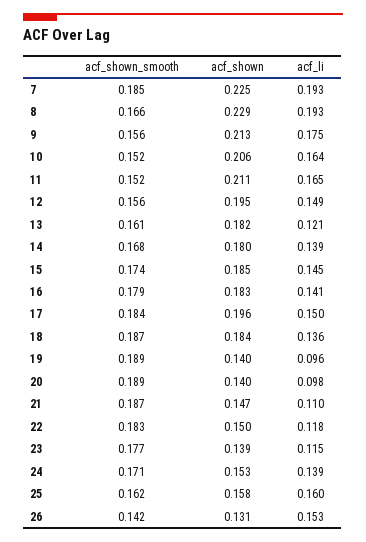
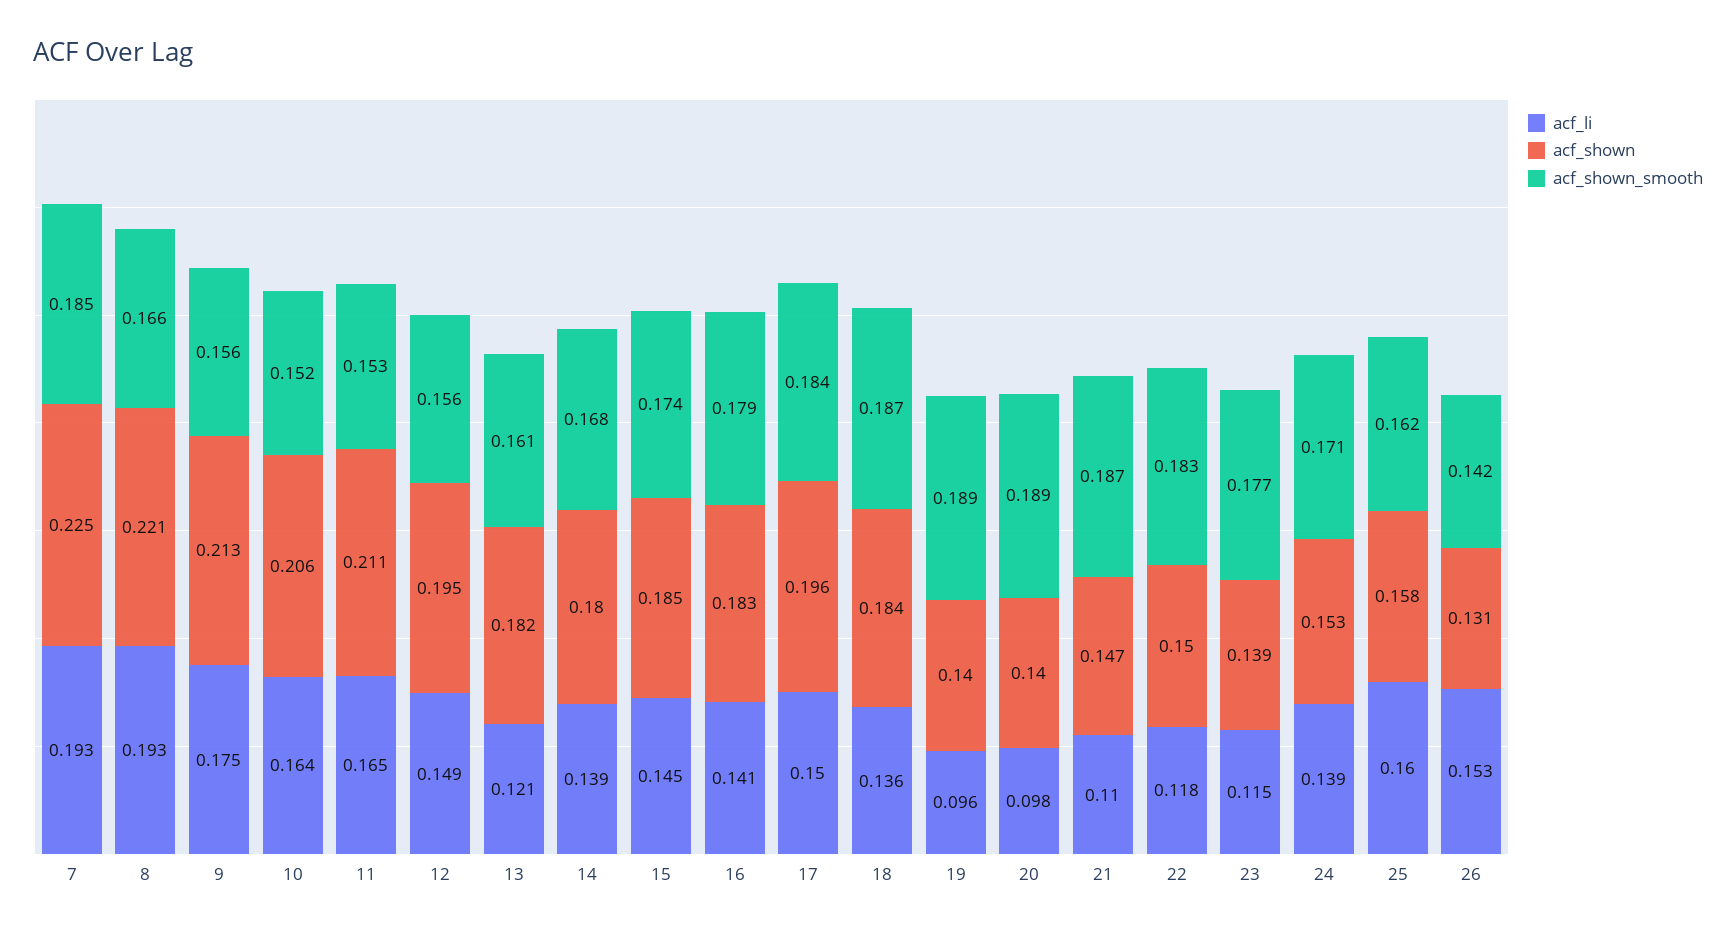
  {
    "acf_shown_smooth": {
      "7": 0.185,
      "8": 0.166,
      "9": 0.156,
      "10": 0.152,
-     "11": 0.152,
+     "11": 0.153,
      "12": 0.156,
      "13": 0.161,
      "14": 0.168,
      "15": 0.174,
      "16": 0.179,
      "17": 0.184,
      "18": 0.187,
      "19": 0.189,
      "20": 0.189,
      "21": 0.187,
      "22": 0.183,
      "23": 0.177,
      "24": 0.171,
      "25": 0.162,
      "26": 0.142
    },
    "acf_shown": {
      "7": 0.225,
-     "8": 0.229,
+     "8": 0.221,
      "9": 0.213,
      "10": 0.206,
      "11": 0.211,
      "12": 0.195,
      "13": 0.182,
      "14": 0.18,
      "15": 0.185,
      "16": 0.183,
      "17": 0.196,
      "18": 0.184,
      "19": 0.14,
      "20": 0.14,
      "21": 0.147,
      "22": 0.15,
      "23": 0.139,
      "24": 0.153,
      "25": 0.158,
      "26": 0.131
    },
    "acf_li": {
      "7": 0.193,
      "8": 0.193,
      "9": 0.175,
      "10": 0.164,
      "11": 0.165,
      "12": 0.149,
      "13": 0.121,
      "14": 0.139,
      "15": 0.145,
      "16": 0.141,
      "17": 0.15,
      "18": 0.136,
      "19": 0.096,
      "20": 0.098,
      "21": 0.11,
      "22": 0.118,
      "23": 0.115,
      "24": 0.139,
      "25": 0.16,
      "26": 0.153
    }
  }

